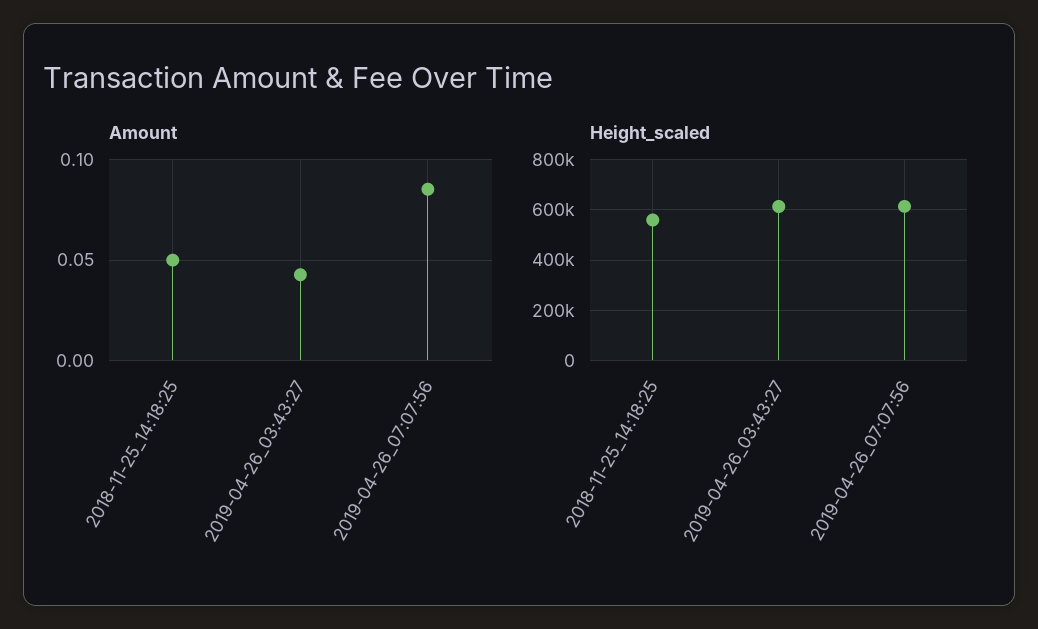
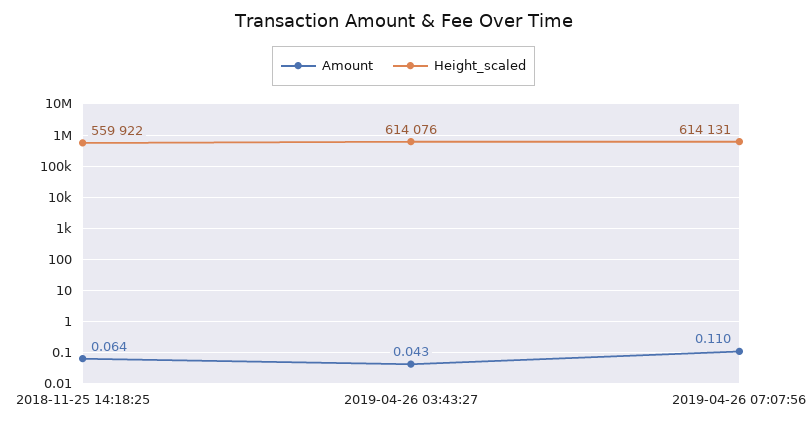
  {
    "Amount": {
-     "2018-11-25_14:18:25": 0.05,
+     "2018-11-25_14:18:25": 0.064,
      "2019-04-26_03:43:27": 0.043,
-     "2019-04-26_07:07:56": 0.085
+     "2019-04-26_07:07:56": 0.11
    },
    "Height_scaled": {
      "2018-11-25_14:18:25": 559922,
      "2019-04-26_03:43:27": 614076,
      "2019-04-26_07:07:56": 614131
    }
  }

